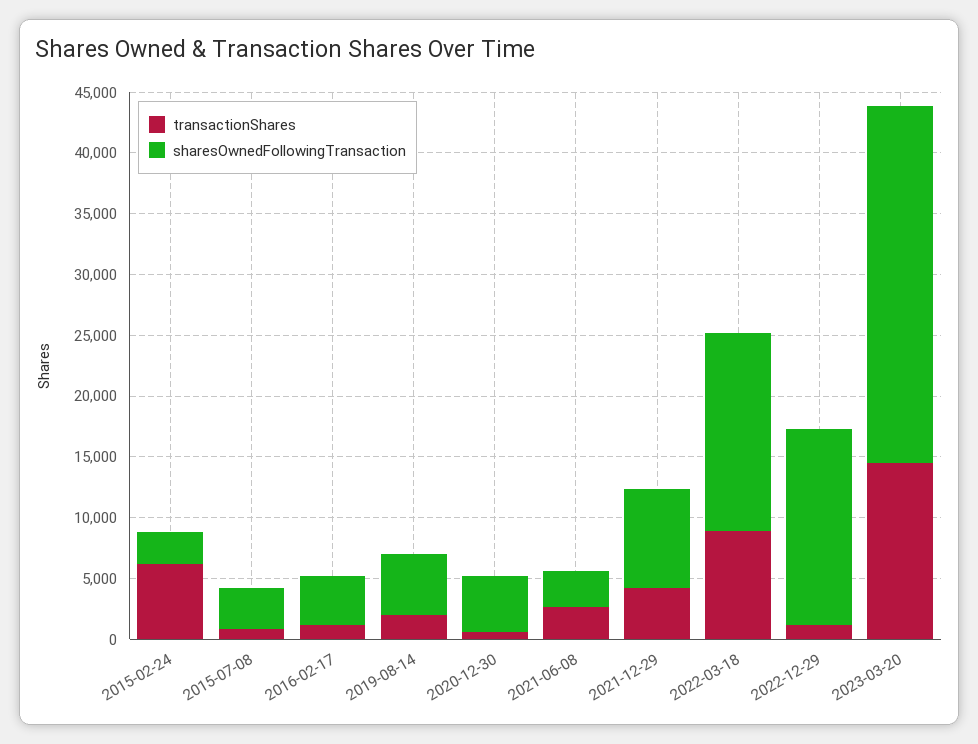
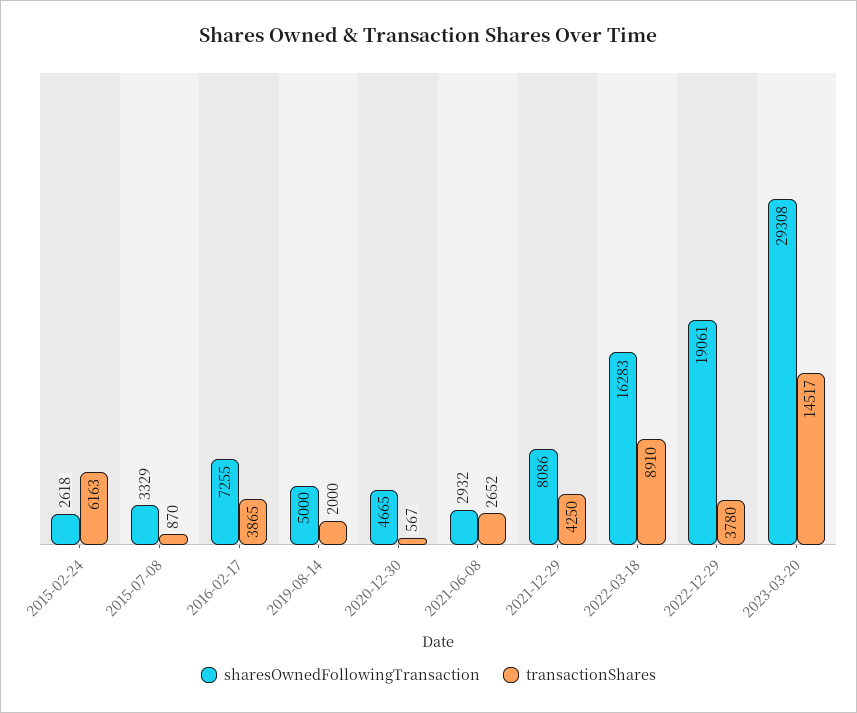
  {
    "transactionShares": {
      "2015-02-24": 6163,
      "2015-07-08": 870,
-     "2016-02-17": 1000,
+     "2016-02-17": 3865,
      "2019-08-14": 2000,
      "2020-12-30": 567,
      "2021-06-08": 2652,
      "2021-12-29": 4250,
      "2022-03-18": 8910,
-     "2022-12-29": 1000,
+     "2022-12-29": 3780,
      "2023-03-20": 14517
    },
    "sharesOwnedFollowingTransaction": {
      "2015-02-24": 2618,
      "2015-07-08": 3329,
-     "2016-02-17": 4000,
+     "2016-02-17": 7255,
      "2019-08-14": 5000,
      "2020-12-30": 4665,
      "2021-06-08": 2932,
      "2021-12-29": 8086,
      "2022-03-18": 16283,
-     "2022-12-29": 16000,
+     "2022-12-29": 19061,
      "2023-03-20": 29308
    }
  }

